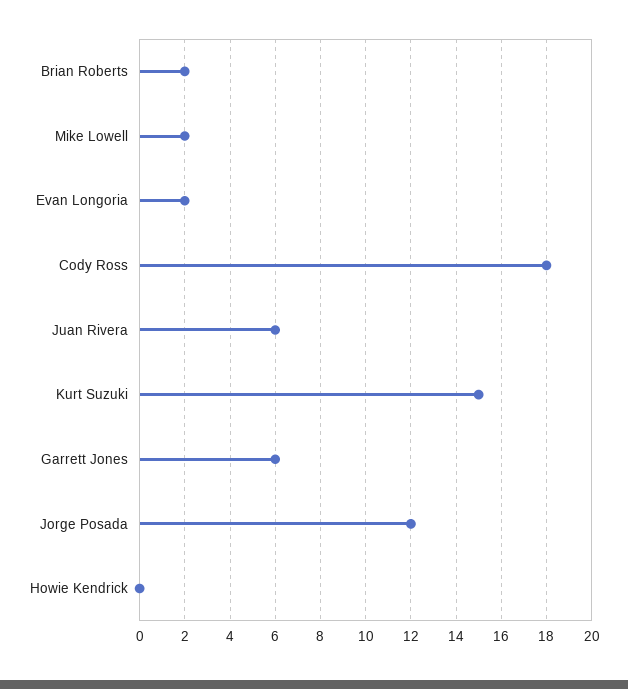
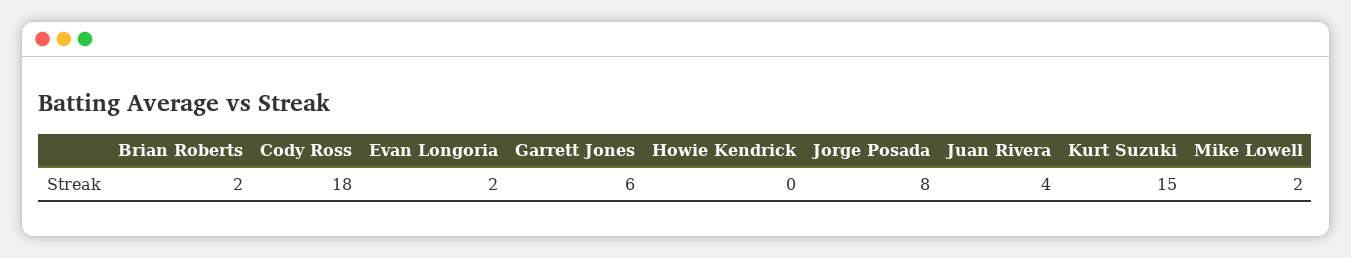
  {
    "Brian Roberts": 2,
    "Mike Lowell": 2,
    "Evan Longoria": 2,
    "Cody Ross": 18,
-   "Juan Rivera": 6,
+   "Juan Rivera": 4,
    "Kurt Suzuki": 15,
    "Garrett Jones": 6,
-   "Jorge Posada": 12,
+   "Jorge Posada": 8,
    "Howie Kendrick": 0
  }

